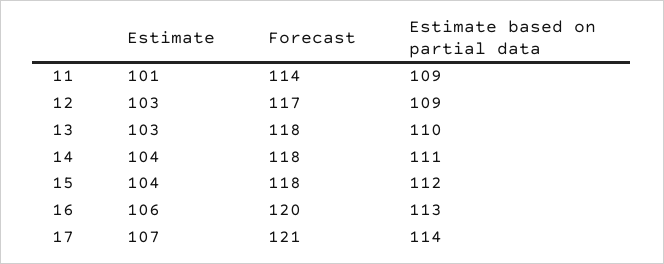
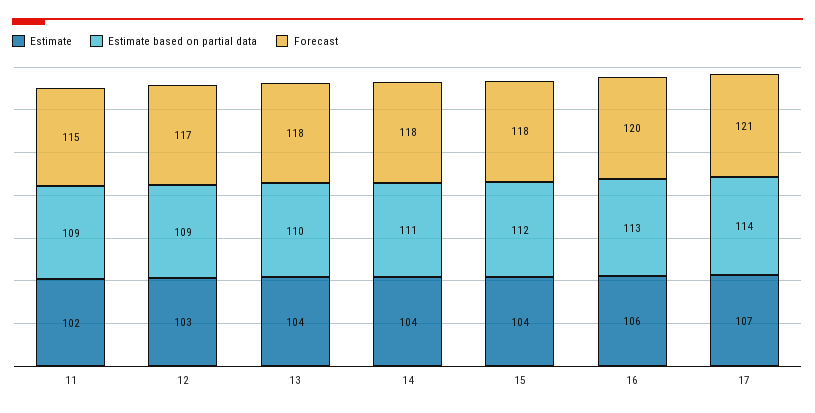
  {
    "Estimate": {
-     "11": 101,
+     "11": 102,
      "12": 103,
-     "13": 103,
+     "13": 104,
      "14": 104,
      "15": 104,
      "16": 106,
      "17": 107
    },
    "Forecast": {
-     "11": 114,
+     "11": 115,
      "12": 117,
      "13": 118,
      "14": 118,
      "15": 118,
      "16": 120,
      "17": 121
    },
    "Estimate based on partial data": {
      "11": 109,
      "12": 109,
      "13": 110,
      "14": 111,
      "15": 112,
      "16": 113,
      "17": 114
    }
  }

